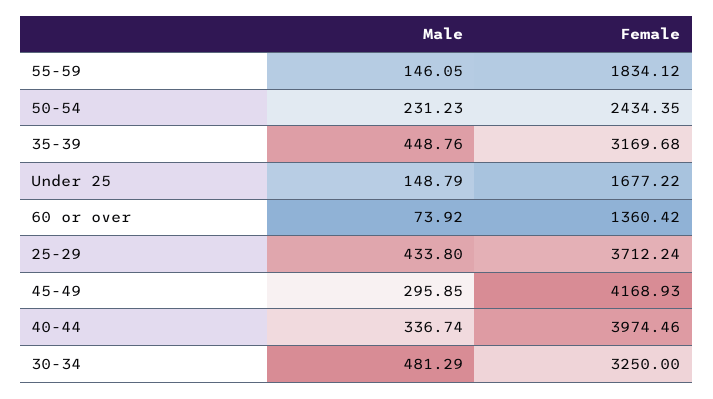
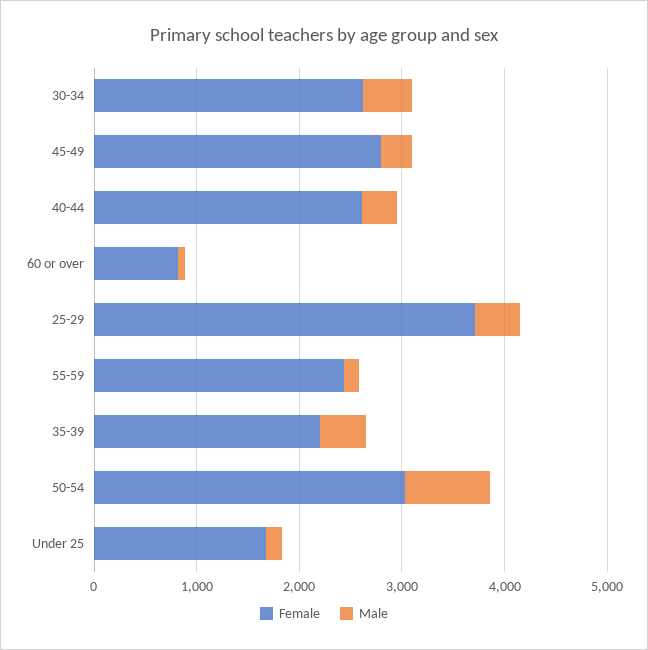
  {
    "Male": {
      "55-59": 146.05,
-     "50-54": 231.23,
+     "50-54": 800,
      "35-39": 448.76,
      "Under 25": 148.79,
      "60 or over": 73.92,
      "25-29": 433.8,
      "45-49": 295.85,
      "40-44": 336.74,
      "30-34": 481.29
    },
    "Female": {
-     "55-59": 1834.12,
+     "55-59": 2400,
-     "50-54": 2434.35,
+     "50-54": 3000,
-     "35-39": 3169.68,
+     "35-39": 2200,
      "Under 25": 1677.22,
-     "60 or over": 1360.42,
+     "60 or over": 800,
      "25-29": 3712.24,
-     "45-49": 4168.93,
+     "45-49": 2800,
-     "40-44": 3974.46,
+     "40-44": 2600,
-     "30-34": 3250
+     "30-34": 2600
    }
  }

